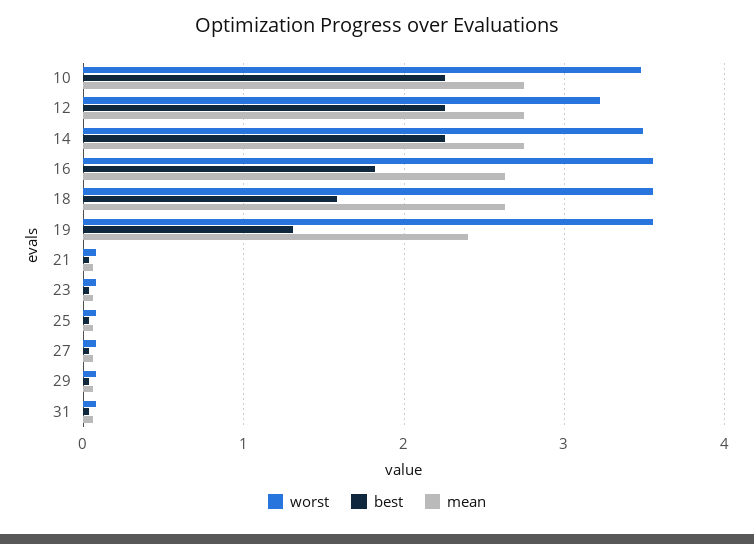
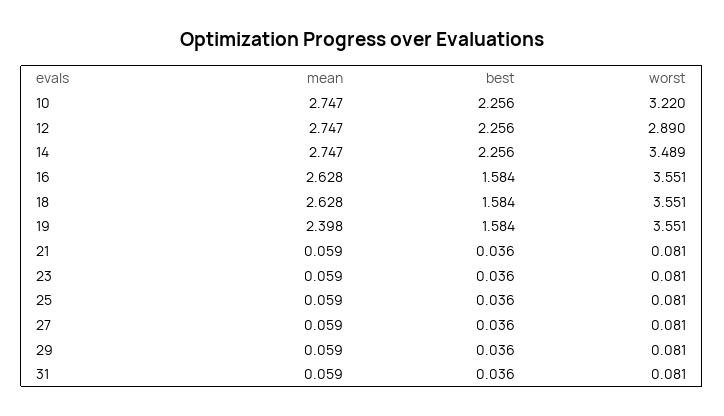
  {
    "worst": {
-     "10": 3.5,
+     "10": 3.22,
-     "12": 3.2,
+     "12": 2.89,
      "14": 3.489,
      "16": 3.551,
      "18": 3.551,
      "19": 3.551,
      "21": 0.081,
      "23": 0.081,
      "25": 0.081,
      "27": 0.081,
      "29": 0.081,
      "31": 0.081
    },
    "best": {
      "10": 2.256,
      "12": 2.256,
      "14": 2.256,
-     "16": 1.8,
+     "16": 1.584,
      "18": 1.584,
-     "19": 1.3,
+     "19": 1.584,
      "21": 0.036,
      "23": 0.036,
      "25": 0.036,
      "27": 0.036,
      "29": 0.036,
      "31": 0.036
    },
    "mean": {
      "10": 2.747,
      "12": 2.747,
      "14": 2.747,
      "16": 2.628,
      "18": 2.628,
      "19": 2.398,
      "21": 0.059,
      "23": 0.059,
      "25": 0.059,
      "27": 0.059,
      "29": 0.059,
      "31": 0.059
    }
  }

